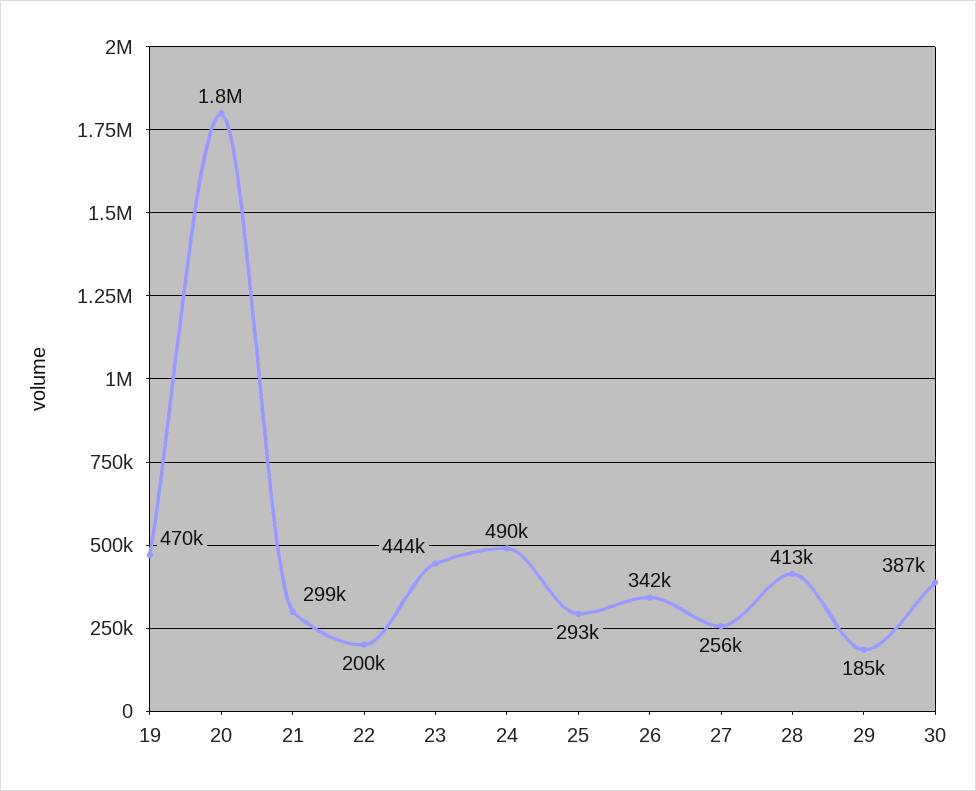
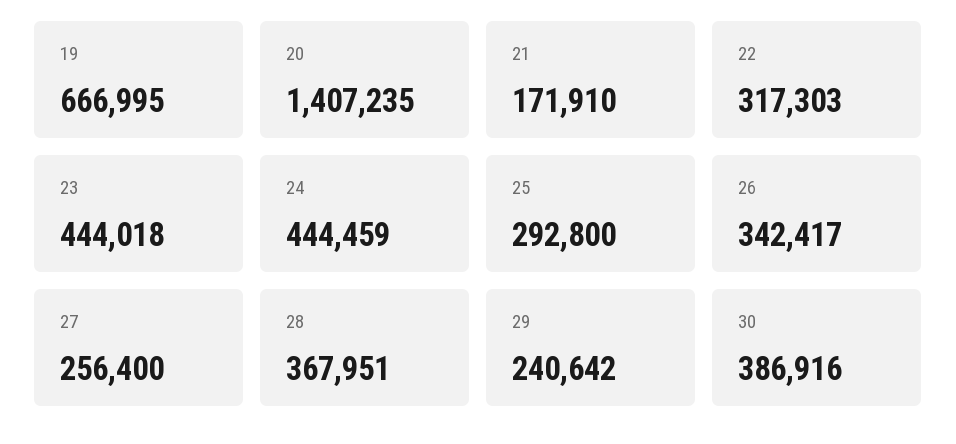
  {
-   "19": 470000,
+   "19": 666995,
-   "20": 1800000,
+   "20": 1407235,
-   "21": 299000,
+   "21": 171910,
-   "22": 200000,
+   "22": 317303,
    "23": 444018,
-   "24": 490000,
+   "24": 444459,
    "25": 292800,
    "26": 342417,
    "27": 256400,
-   "28": 413000,
+   "28": 367951,
-   "29": 185000,
+   "29": 240642,
    "30": 386916
  }

